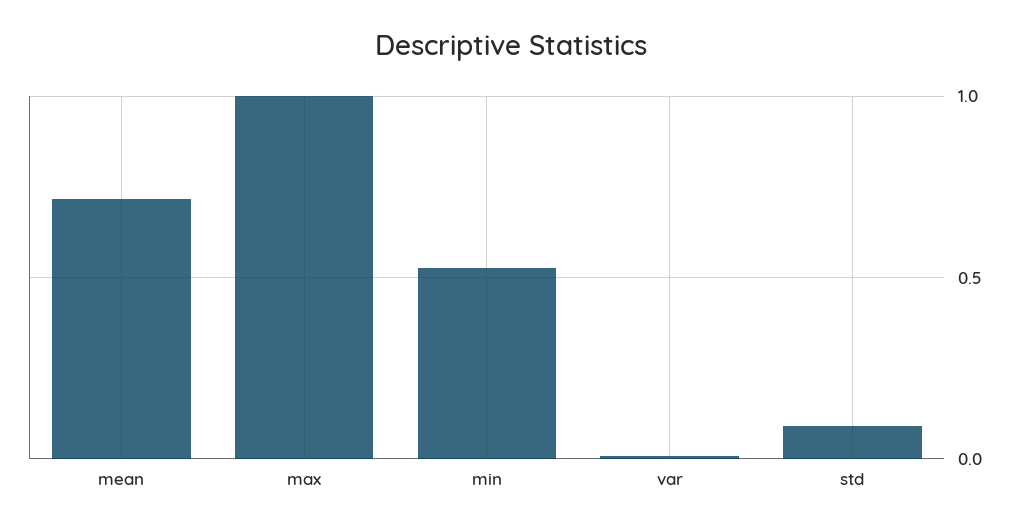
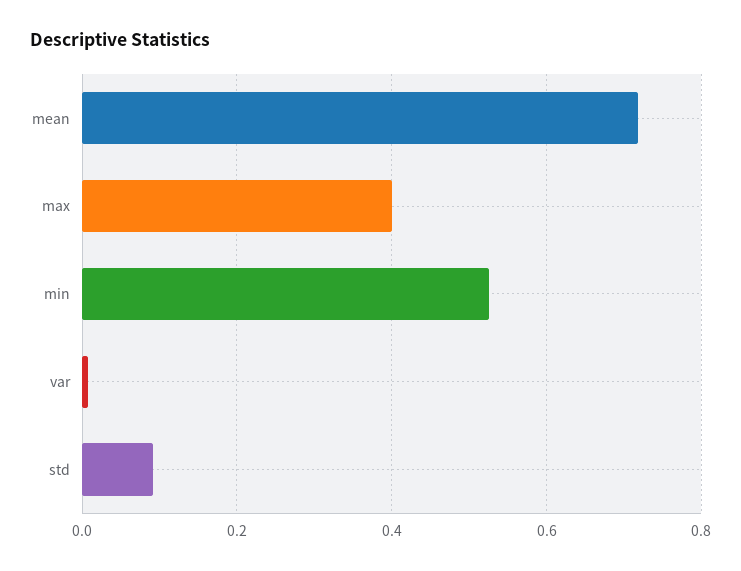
  {
    "mean": 0.72,
-   "max": 1,
+   "max": 0.4,
    "min": 0.52,
    "var": 0,
    "std": 0.1
  }

